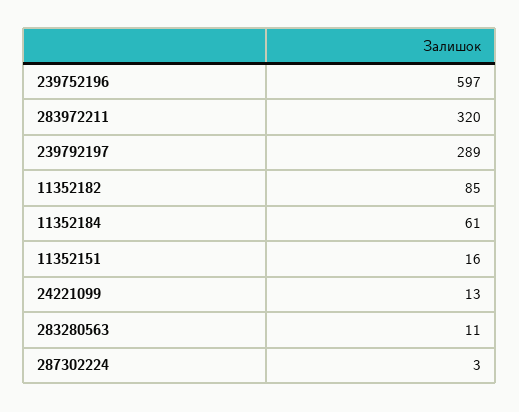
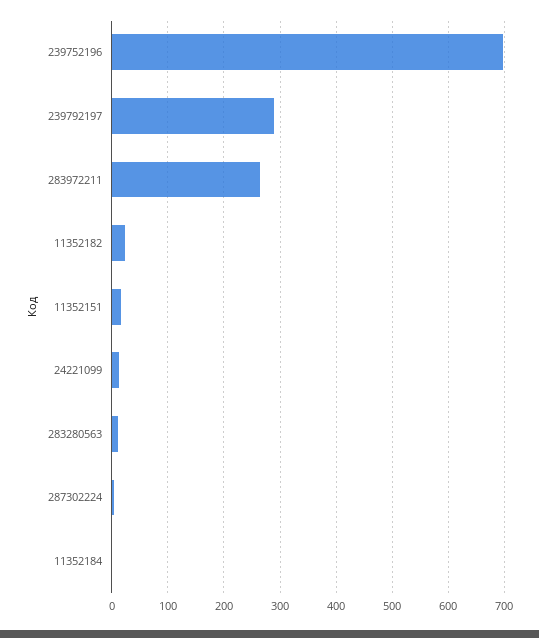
  {
-   "239752196": 597,
+   "239752196": 700,
-   "283972211": 320,
+   "283972211": 260,
    "239792197": 289,
-   "11352182": 85,
+   "11352182": 20,
-   "11352184": 61,
+   "11352184": 0,
    "11352151": 16,
    "24221099": 13,
    "283280563": 11,
    "287302224": 3
  }

